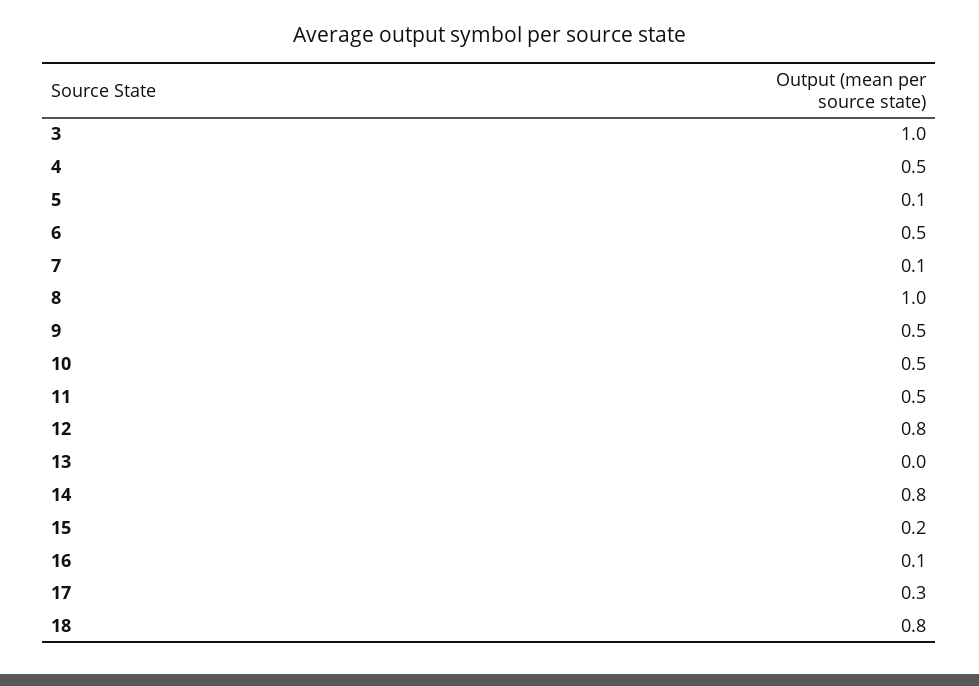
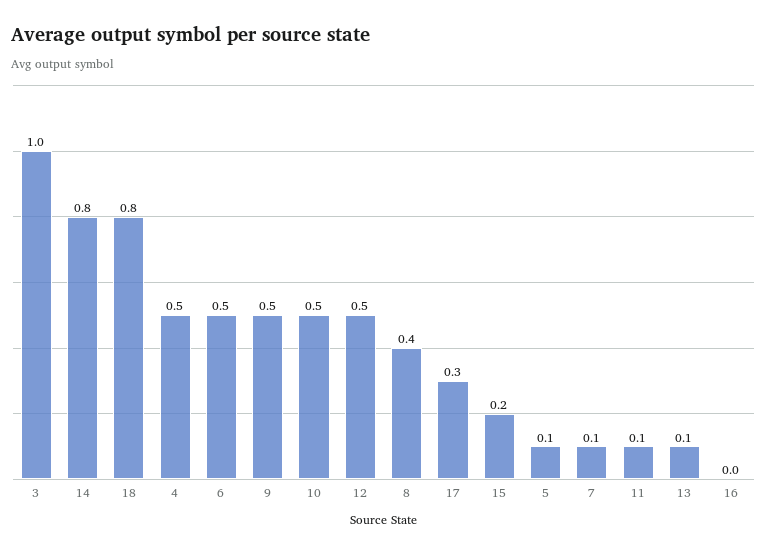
  {
    "3": 1,
    "4": 0.5,
    "5": 0.1,
    "6": 0.5,
    "7": 0.1,
-   "8": 1,
+   "8": 0.4,
    "9": 0.5,
    "10": 0.5,
-   "11": 0.5,
+   "11": 0.1,
-   "12": 0.8,
+   "12": 0.5,
-   "13": 0,
+   "13": 0.1,
    "14": 0.8,
    "15": 0.2,
-   "16": 0.1,
+   "16": 0,
    "17": 0.3,
    "18": 0.8
  }

